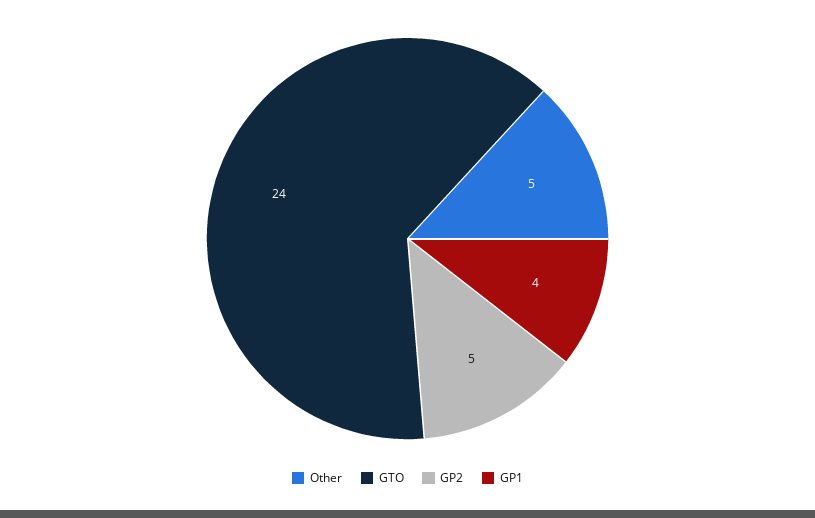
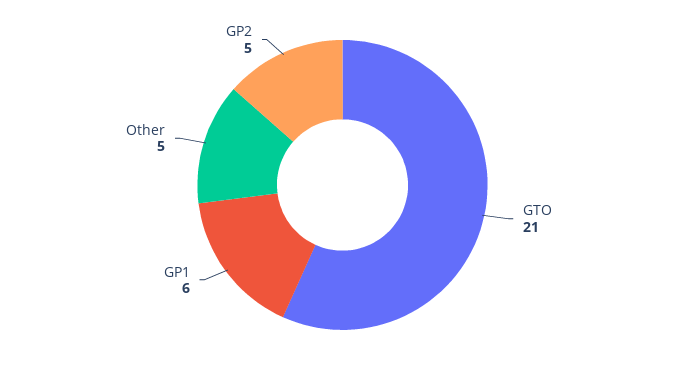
  {
    "Other": 5,
-   "GTO": 24,
+   "GTO": 21,
    "GP2": 5,
-   "GP1": 4
+   "GP1": 6
  }

